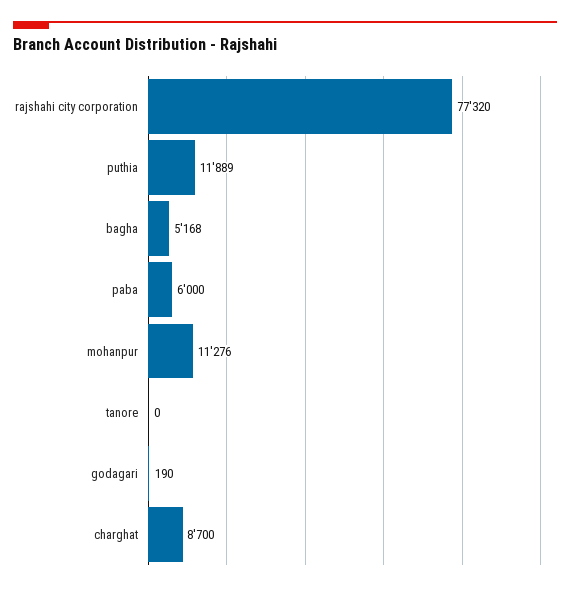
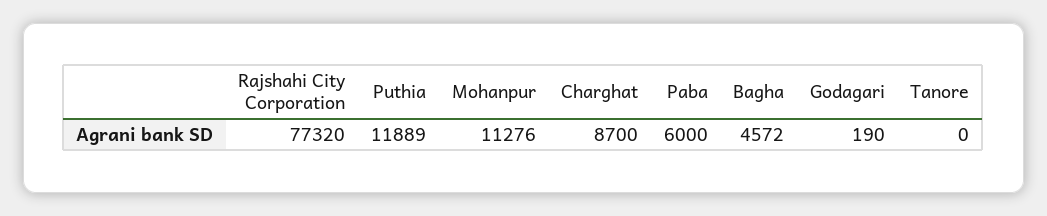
  {
    "rajshahi city corporation": 77320,
    "puthia": 11889,
-   "bagha": 5168,
+   "bagha": 4572,
    "paba": 6000,
    "mohanpur": 11276,
    "tanore": 0,
    "godagari": 190,
    "charghat": 8700
  }

